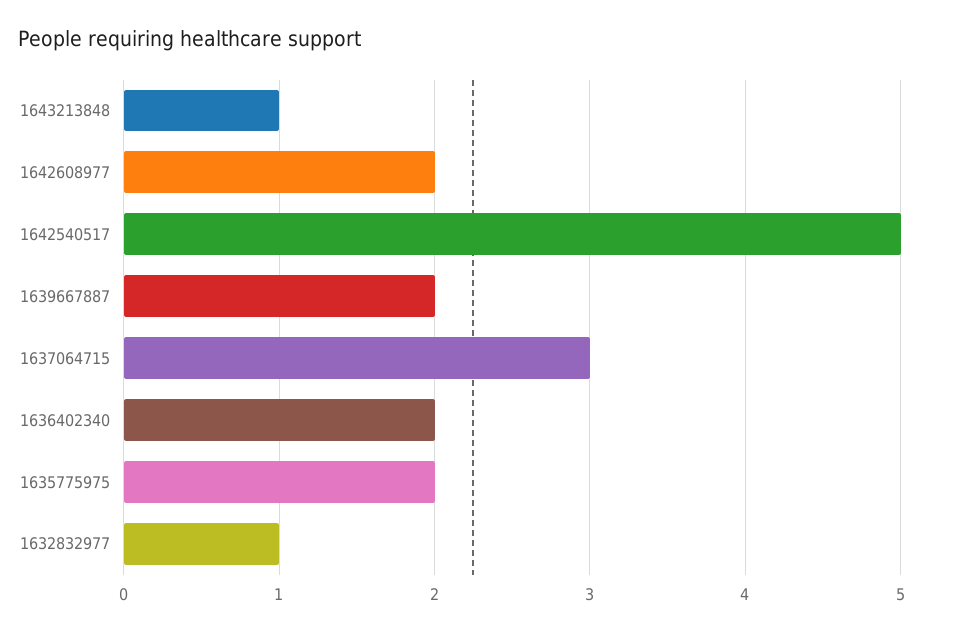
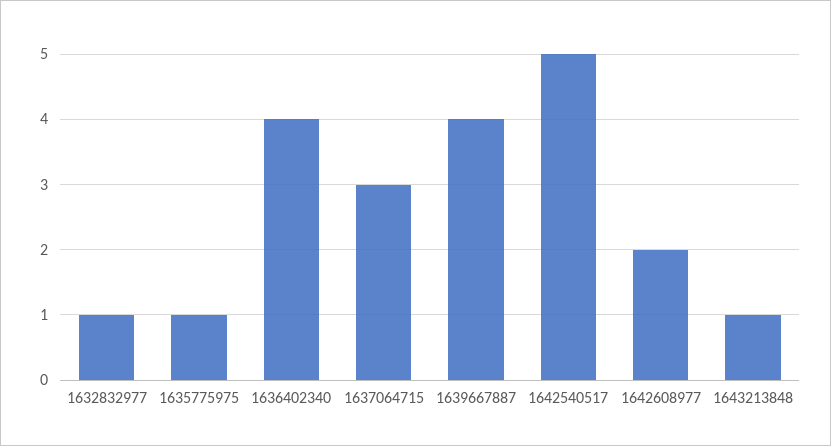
  {
    "1643213848": 1,
    "1642608977": 2,
    "1642540517": 5,
-   "1639667887": 2,
+   "1639667887": 4,
    "1637064715": 3,
-   "1636402340": 2,
+   "1636402340": 4,
-   "1635775975": 2,
+   "1635775975": 1,
    "1632832977": 1
  }

